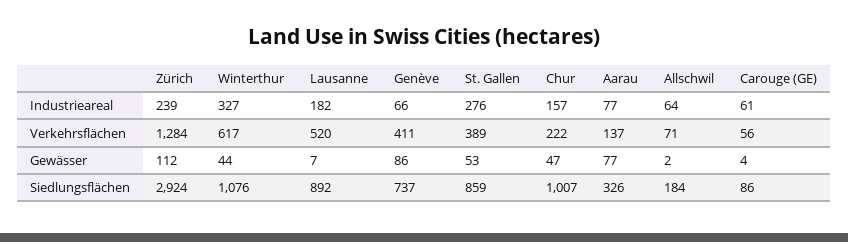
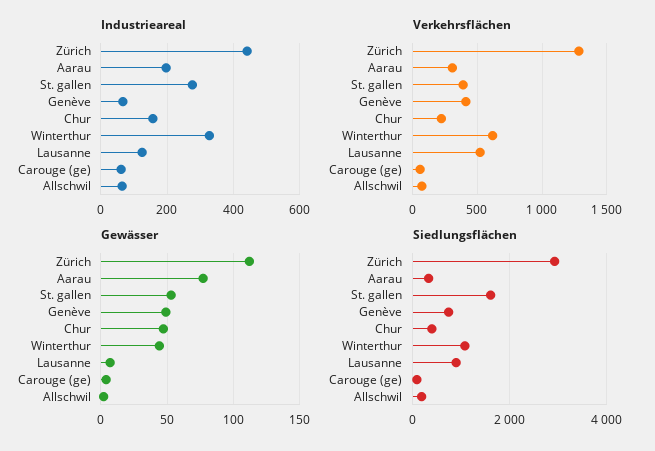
  {
    "Industrieareal": {
-     "Zürich": 239,
+     "Zürich": 440,
      "Winterthur": 327,
-     "Lausanne": 182,
+     "Lausanne": 120,
      "Genève": 66,
      "St. Gallen": 276,
      "Chur": 157,
-     "Aarau": 77,
+     "Aarau": 200,
      "Allschwil": 64,
      "Carouge (GE)": 61
    },
    "Verkehrsflächen": {
      "Zürich": 1284,
      "Winterthur": 617,
      "Lausanne": 520,
      "Genève": 411,
      "St. Gallen": 389,
      "Chur": 222,
-     "Aarau": 137,
+     "Aarau": 300,
      "Allschwil": 71,
      "Carouge (GE)": 56
    },
    "Gewässer": {
      "Zürich": 112,
      "Winterthur": 44,
      "Lausanne": 7,
-     "Genève": 86,
+     "Genève": 50,
      "St. Gallen": 53,
      "Chur": 47,
      "Aarau": 77,
      "Allschwil": 2,
      "Carouge (GE)": 4
    },
    "Siedlungsflächen": {
      "Zürich": 2924,
      "Winterthur": 1076,
      "Lausanne": 892,
      "Genève": 737,
-     "St. Gallen": 859,
+     "St. Gallen": 1600,
-     "Chur": 1007,
+     "Chur": 400,
      "Aarau": 326,
      "Allschwil": 184,
      "Carouge (GE)": 86
    }
  }

